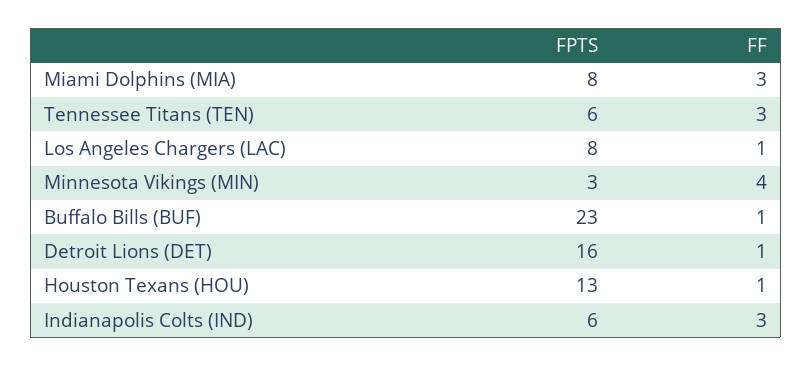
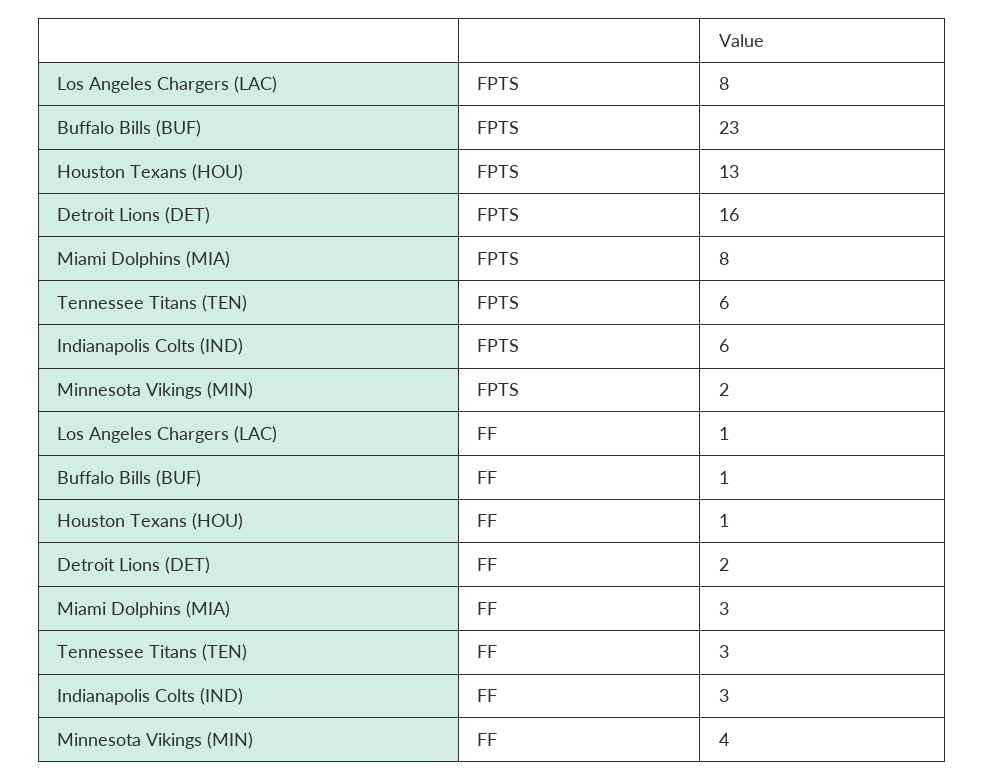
  {
    "FPTS": {
      "Miami Dolphins (MIA)": 8,
      "Tennessee Titans (TEN)": 6,
      "Los Angeles Chargers (LAC)": 8,
-     "Minnesota Vikings (MIN)": 3,
+     "Minnesota Vikings (MIN)": 2,
      "Buffalo Bills (BUF)": 23,
      "Detroit Lions (DET)": 16,
      "Houston Texans (HOU)": 13,
      "Indianapolis Colts (IND)": 6
    },
    "FF": {
      "Miami Dolphins (MIA)": 3,
      "Tennessee Titans (TEN)": 3,
      "Los Angeles Chargers (LAC)": 1,
      "Minnesota Vikings (MIN)": 4,
      "Buffalo Bills (BUF)": 1,
-     "Detroit Lions (DET)": 1,
+     "Detroit Lions (DET)": 2,
      "Houston Texans (HOU)": 1,
      "Indianapolis Colts (IND)": 3
    }
  }

